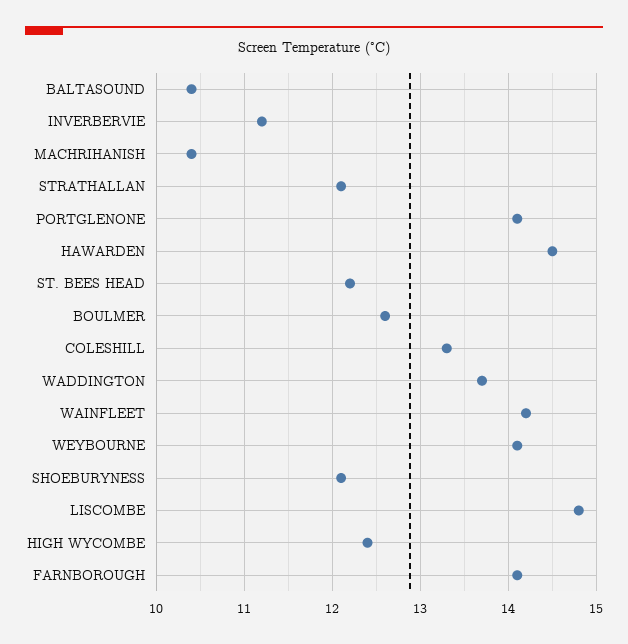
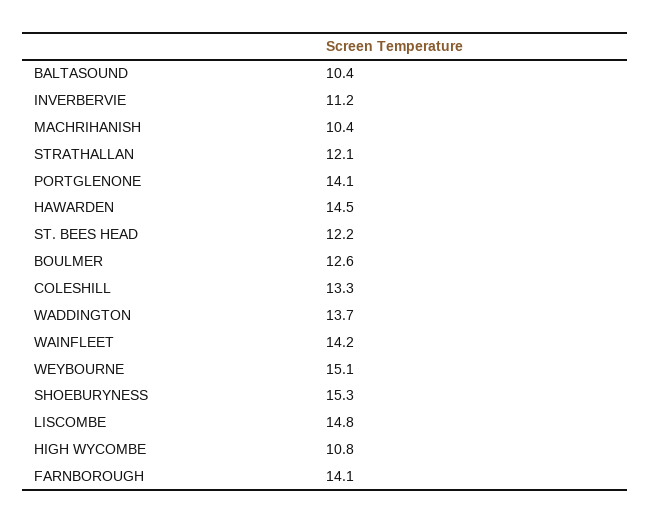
  {
    "BALTASOUND": 10.4,
    "INVERBERVIE": 11.2,
    "MACHRIHANISH": 10.4,
    "STRATHALLAN": 12.1,
    "PORTGLENONE": 14.1,
    "HAWARDEN": 14.5,
    "ST. BEES HEAD": 12.2,
    "BOULMER": 12.6,
    "COLESHILL": 13.3,
    "WADDINGTON": 13.7,
    "WAINFLEET": 14.2,
-   "WEYBOURNE": 14.1,
+   "WEYBOURNE": 15.1,
-   "SHOEBURYNESS": 12.1,
+   "SHOEBURYNESS": 15.3,
    "LISCOMBE": 14.8,
-   "HIGH WYCOMBE": 12.4,
+   "HIGH WYCOMBE": 10.8,
    "FARNBOROUGH": 14.1
  }

